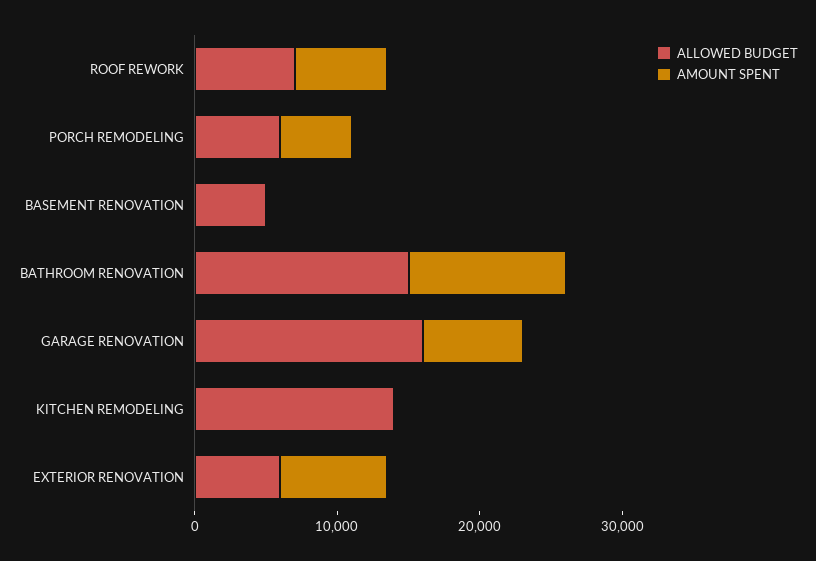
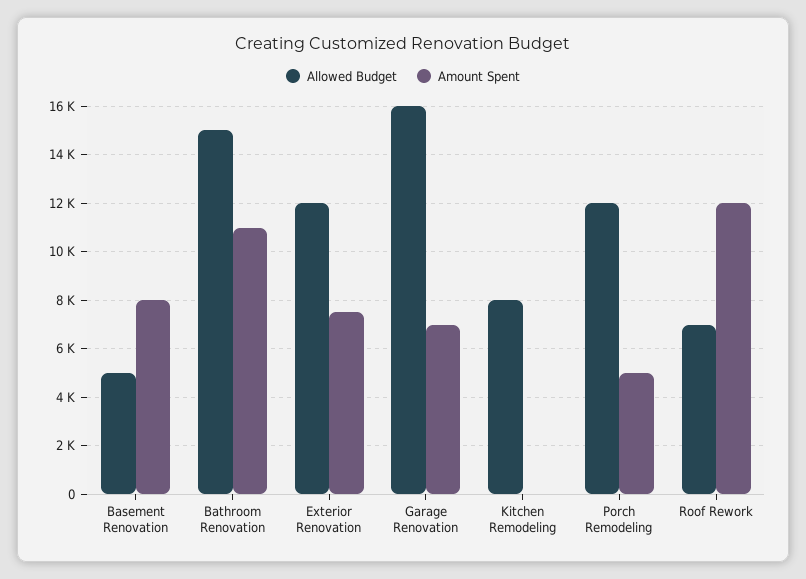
  {
    "ALLOWED BUDGET": {
      "ROOF REWORK": 7000,
-     "PORCH REMODELING": 6000,
+     "PORCH REMODELING": 12000,
      "BASEMENT RENOVATION": 5000,
      "BATHROOM RENOVATION": 15000,
      "GARAGE RENOVATION": 16000,
-     "KITCHEN REMODELING": 14000,
+     "KITCHEN REMODELING": 8000,
-     "EXTERIOR RENOVATION": 6000
+     "EXTERIOR RENOVATION": 12000
    },
    "AMOUNT SPENT": {
-     "ROOF REWORK": 6000,
+     "ROOF REWORK": 12000,
      "PORCH REMODELING": 5000,
-     "BASEMENT RENOVATION": 0,
+     "BASEMENT RENOVATION": 8000,
      "BATHROOM RENOVATION": 11000,
      "GARAGE RENOVATION": 7000,
      "KITCHEN REMODELING": 0,
      "EXTERIOR RENOVATION": 7500
    }
  }

